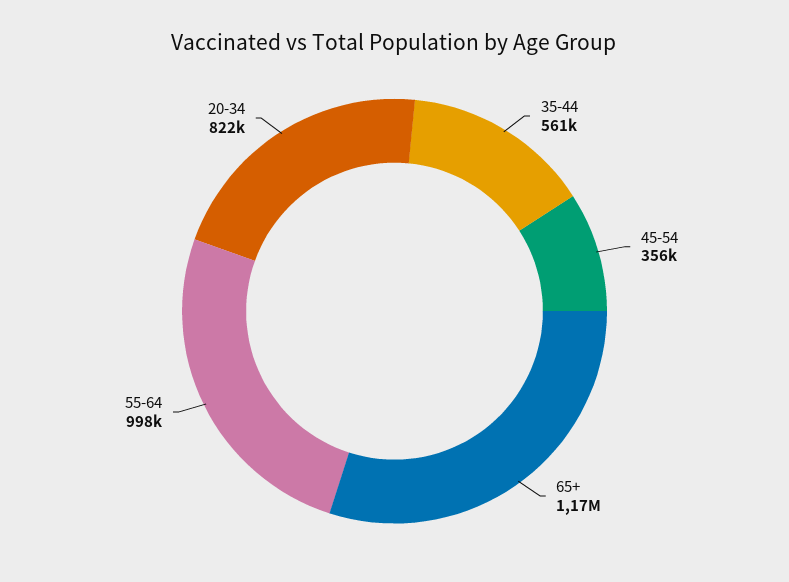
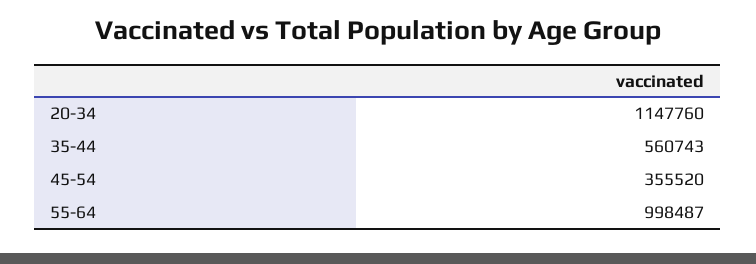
  {
    "35-44": 560743,
    "45-54": 355520,
-   "65+": 1170000,
    "55-64": 998487,
-   "20-34": 822000
+   "20-34": 1147760
  }

